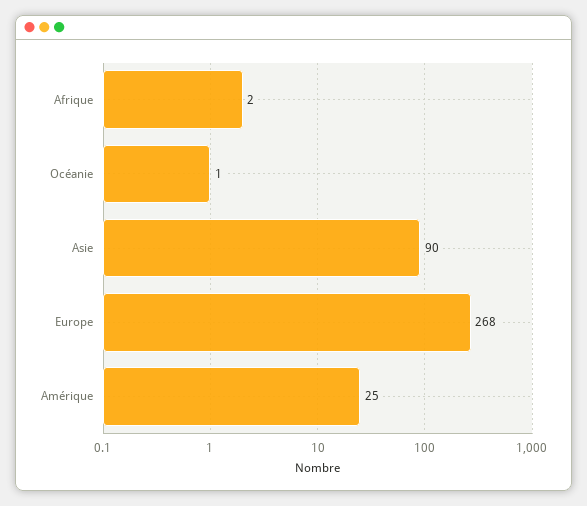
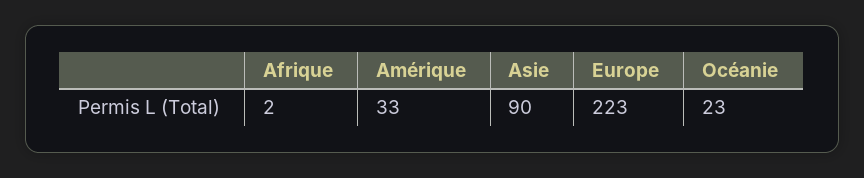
  {
    "Afrique": 2,
-   "Océanie": 1,
+   "Océanie": 23,
    "Asie": 90,
-   "Europe": 268,
+   "Europe": 223,
-   "Amérique": 25
+   "Amérique": 33
  }

